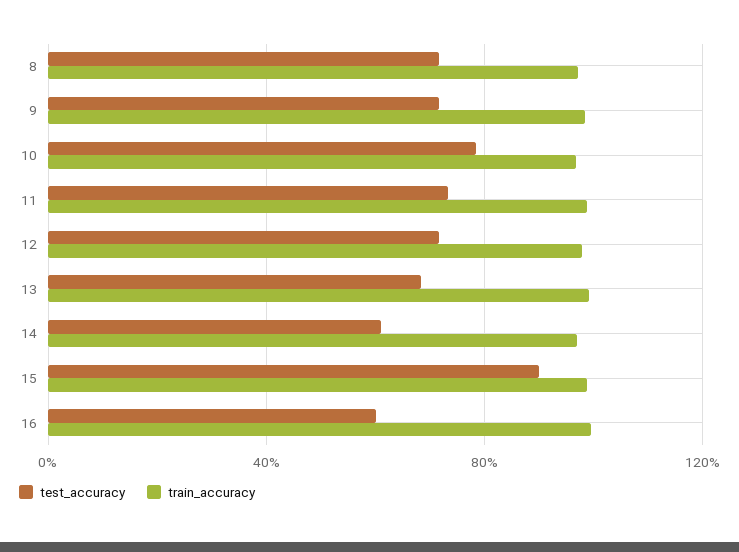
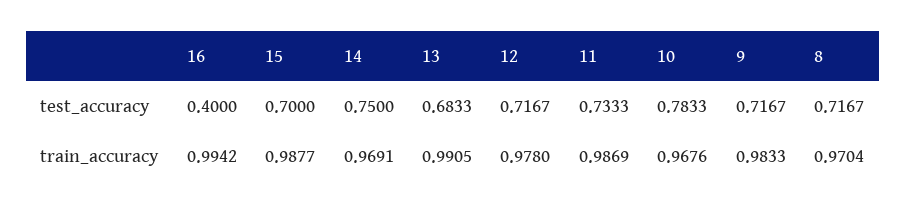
  {
    "test_accuracy": {
      "8": 0.7167,
      "9": 0.7167,
      "10": 0.7833,
      "11": 0.7333,
      "12": 0.7167,
      "13": 0.6833,
-     "14": 0.6,
+     "14": 0.75,
-     "15": 0.9,
+     "15": 0.7,
-     "16": 0.6
+     "16": 0.4
    },
    "train_accuracy": {
      "8": 0.9704,
      "9": 0.9833,
      "10": 0.9676,
      "11": 0.9869,
      "12": 0.978,
      "13": 0.9905,
      "14": 0.9691,
      "15": 0.9877,
      "16": 0.9942
    }
  }

